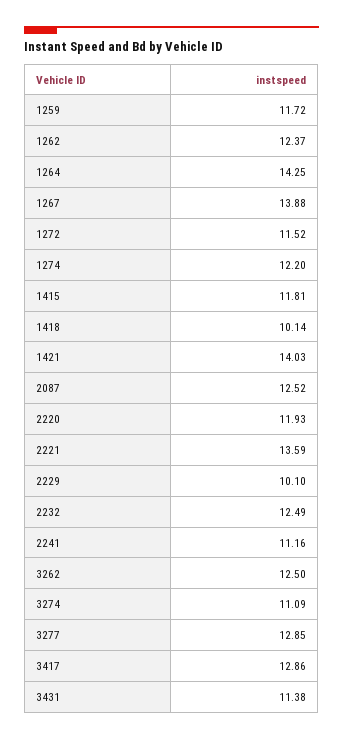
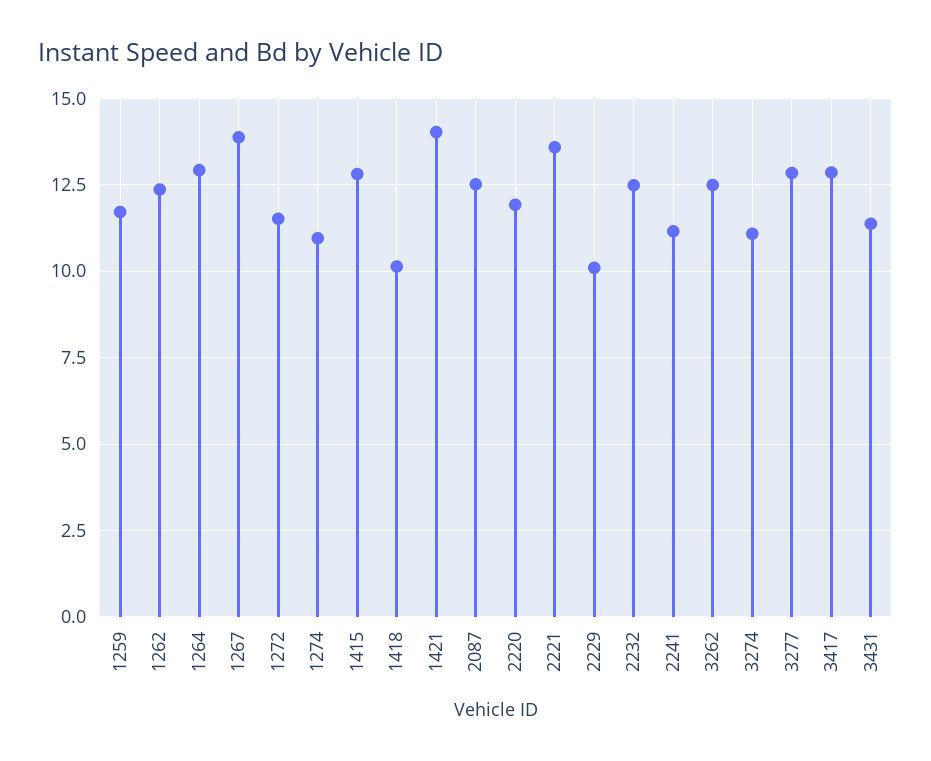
  {
    "1259": 11.72,
    "1262": 12.37,
-   "1264": 14.25,
+   "1264": 13,
    "1267": 13.88,
    "1272": 11.52,
-   "1274": 12.2,
+   "1274": 11,
-   "1415": 11.81,
+   "1415": 12.75,
    "1418": 10.14,
    "1421": 14.03,
    "2087": 12.52,
    "2220": 11.93,
    "2221": 13.59,
    "2229": 10.1,
    "2232": 12.49,
    "2241": 11.16,
    "3262": 12.5,
    "3274": 11.09,
    "3277": 12.85,
    "3417": 12.86,
    "3431": 11.38
  }

